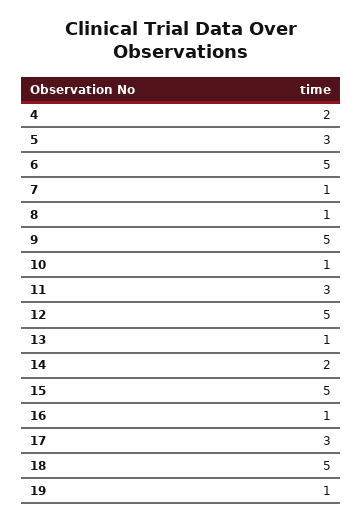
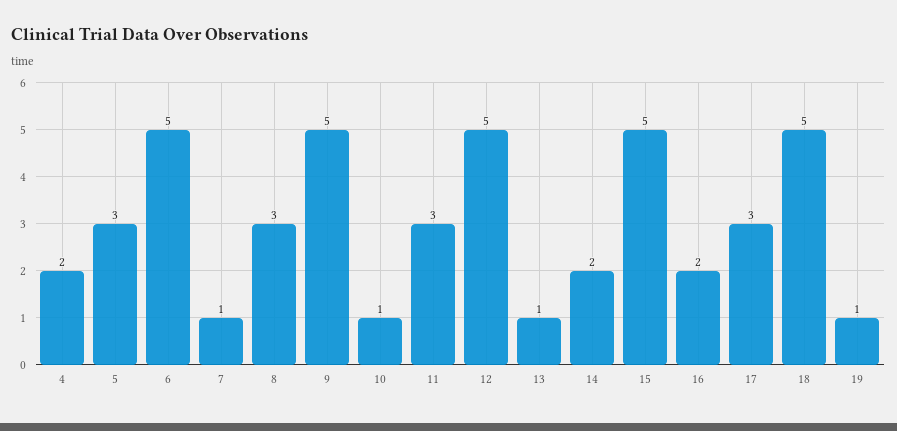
  {
    "4": 2,
    "5": 3,
    "6": 5,
    "7": 1,
-   "8": 1,
+   "8": 3,
    "9": 5,
    "10": 1,
    "11": 3,
    "12": 5,
    "13": 1,
    "14": 2,
    "15": 5,
-   "16": 1,
+   "16": 2,
    "17": 3,
    "18": 5,
    "19": 1
  }

